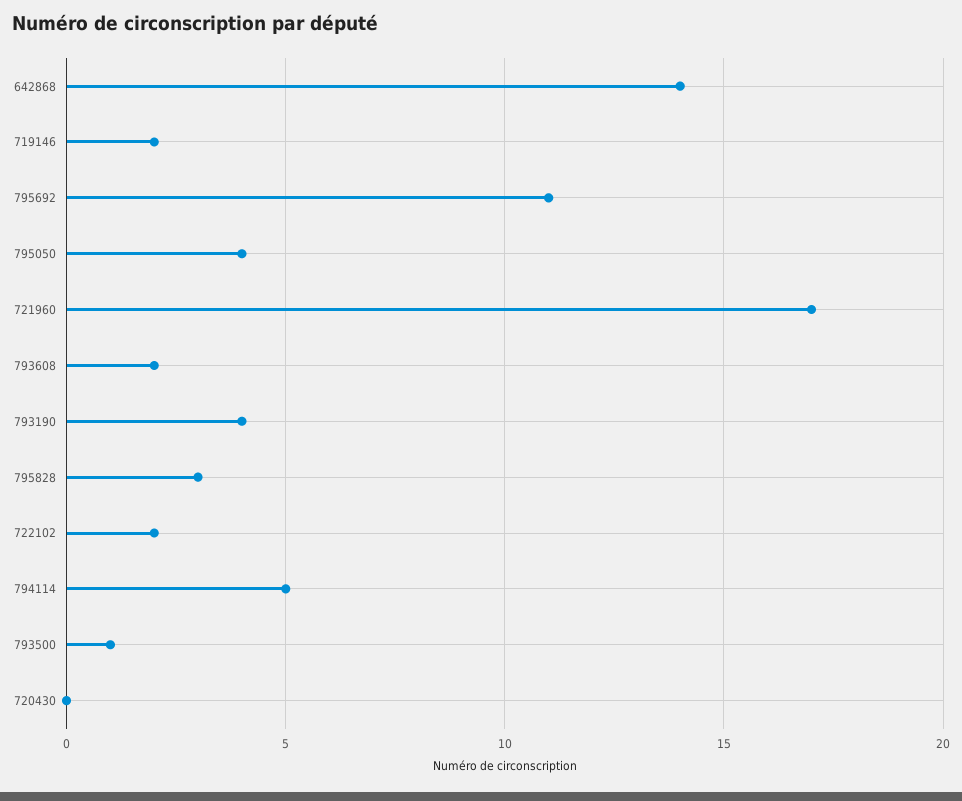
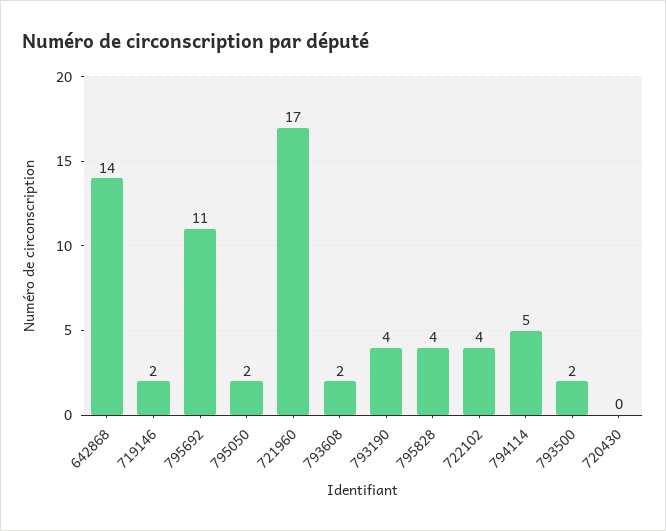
  {
    "642868": 14,
    "719146": 2,
    "795692": 11,
-   "795050": 4,
+   "795050": 2,
    "721960": 17,
    "793608": 2,
    "793190": 4,
-   "795828": 3,
+   "795828": 4,
-   "722102": 2,
+   "722102": 4,
    "794114": 5,
-   "793500": 1,
+   "793500": 2,
    "720430": 0
  }

